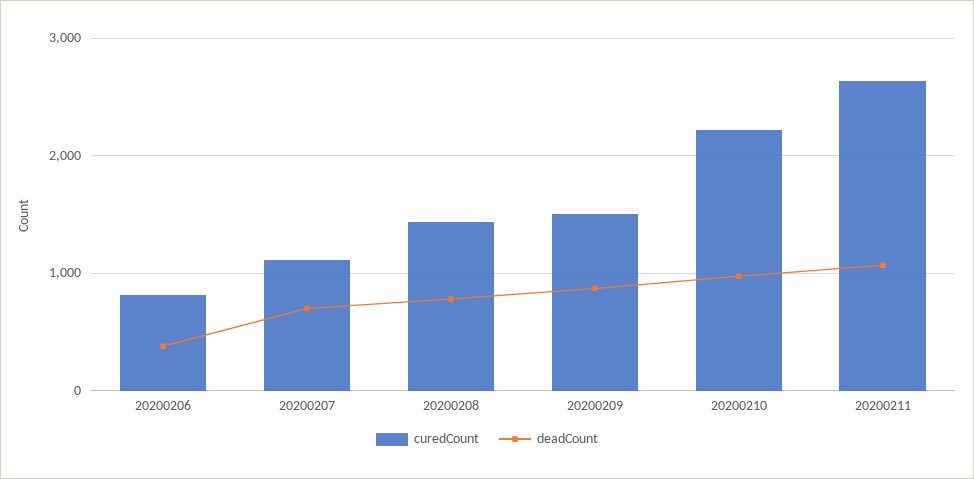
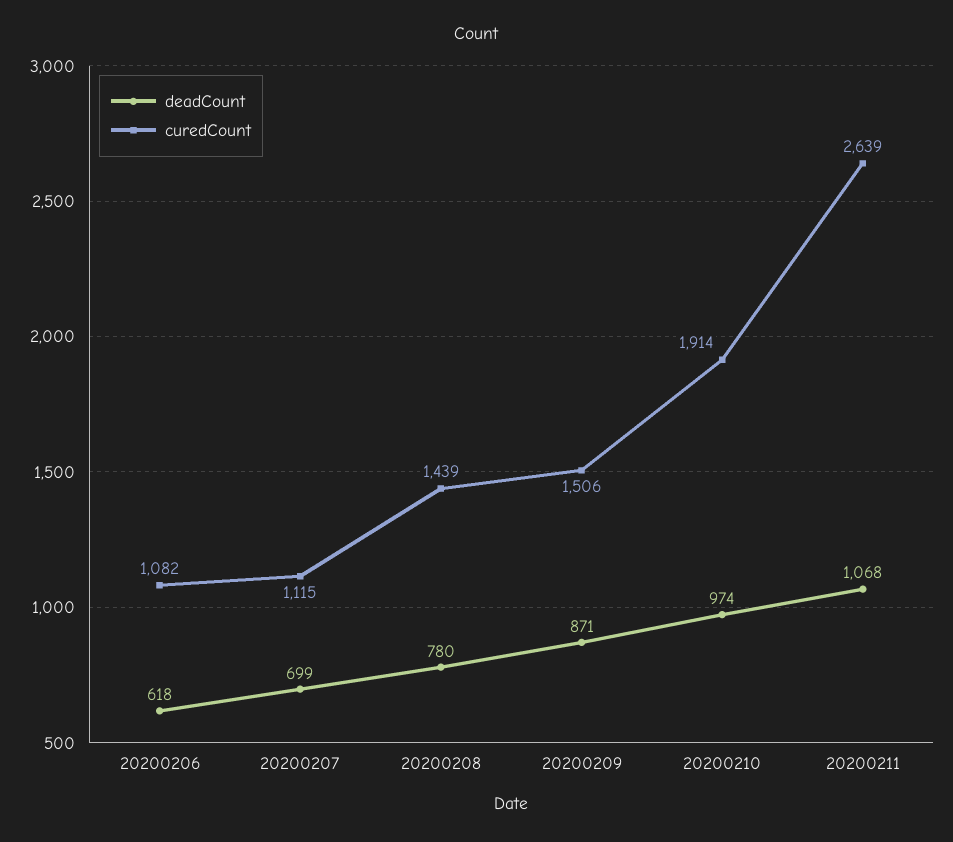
  {
    "curedCount": {
-     "20200206": 800,
+     "20200206": 1082,
      "20200207": 1115,
      "20200208": 1439,
      "20200209": 1506,
-     "20200210": 2200,
+     "20200210": 1914,
      "20200211": 2639
    },
    "deadCount": {
-     "20200206": 400,
+     "20200206": 618,
      "20200207": 699,
      "20200208": 780,
      "20200209": 871,
      "20200210": 974,
      "20200211": 1068
    }
  }

